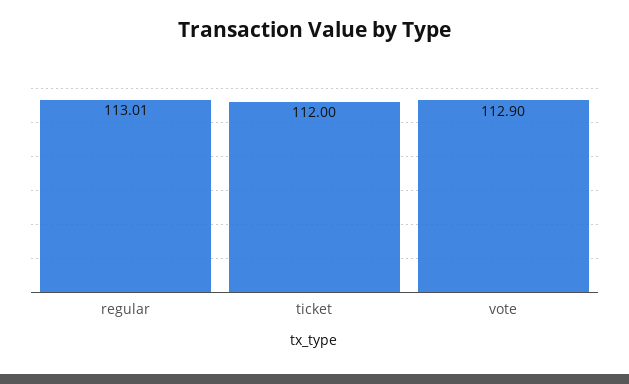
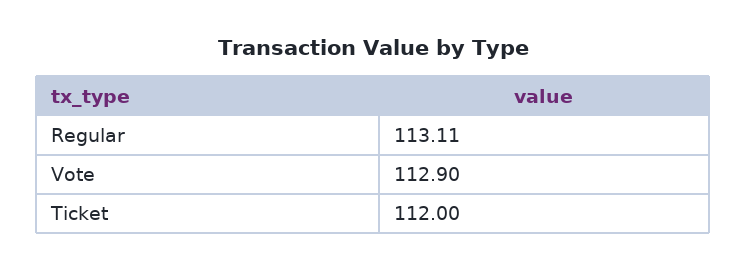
  {
-   "regular": 113.01,
+   "regular": 113.11,
    "ticket": 112,
    "vote": 112.9
  }

